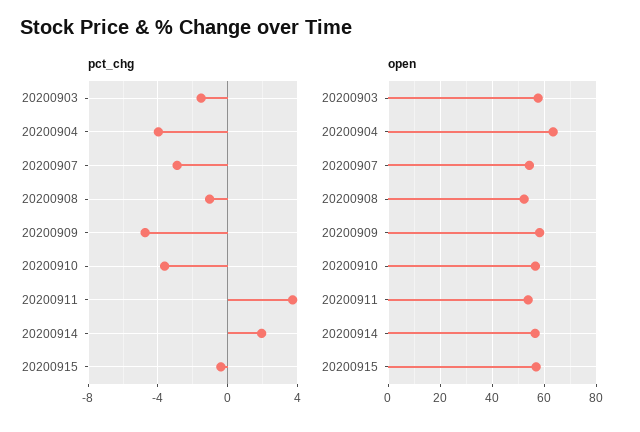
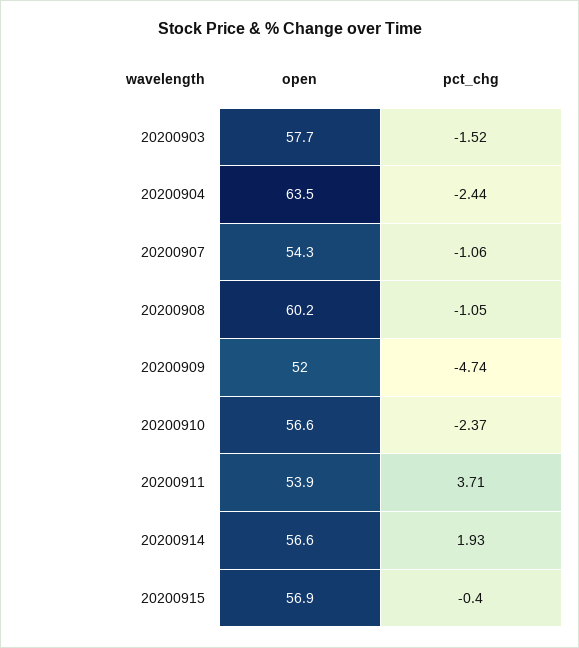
  {
    "pct_chg": {
      "20200903": -1.52,
-     "20200904": -4,
+     "20200904": -2.44,
-     "20200907": -3,
+     "20200907": -1.06,
      "20200908": -1.05,
      "20200909": -4.74,
-     "20200910": -3.5,
+     "20200910": -2.37,
      "20200911": 3.71,
      "20200914": 1.93,
      "20200915": -0.4
    },
    "open": {
      "20200903": 57.7,
      "20200904": 63.5,
      "20200907": 54.3,
-     "20200908": 52.5,
+     "20200908": 60.2,
-     "20200909": 57.5,
+     "20200909": 52,
      "20200910": 56.6,
      "20200911": 53.9,
      "20200914": 56.6,
      "20200915": 56.9
    }
  }

